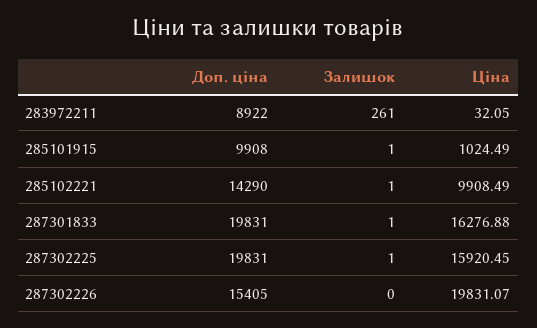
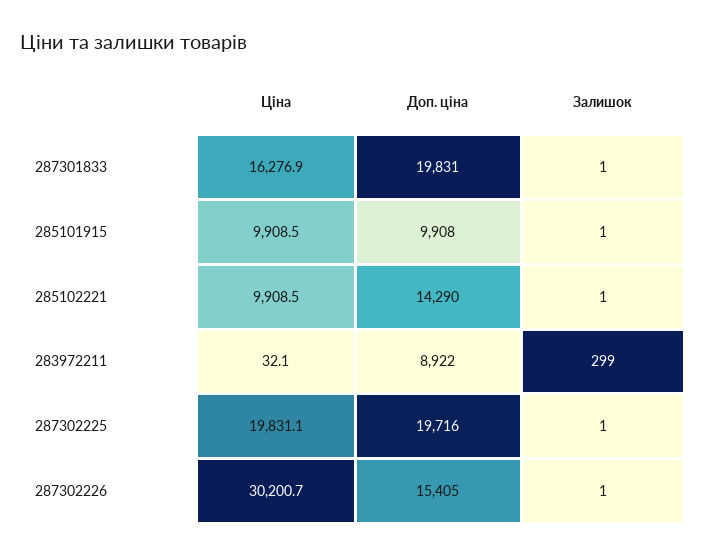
  {
    "Доп. ціна": {
      "283972211": 8922,
      "285101915": 9908,
      "285102221": 14290,
      "287301833": 19831,
-     "287302225": 19831,
+     "287302225": 19716,
      "287302226": 15405
    },
    "Залишок": {
-     "283972211": 261,
+     "283972211": 299,
      "285101915": 1,
      "285102221": 1,
      "287301833": 1,
      "287302225": 1,
-     "287302226": 0
+     "287302226": 1
    },
    "Ціна": {
      "283972211": 32.05,
-     "285101915": 1024.49,
+     "285101915": 9908.5,
      "285102221": 9908.49,
      "287301833": 16276.88,
-     "287302225": 15920.45,
+     "287302225": 19831.1,
-     "287302226": 19831.07
+     "287302226": 30200.7
    }
  }

